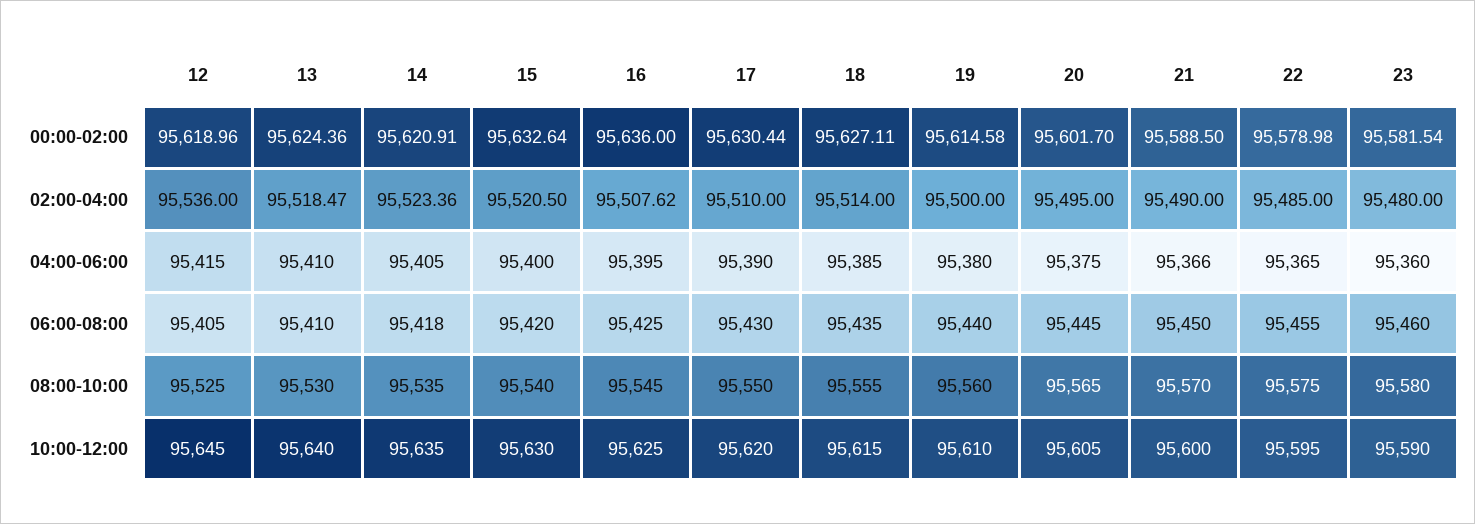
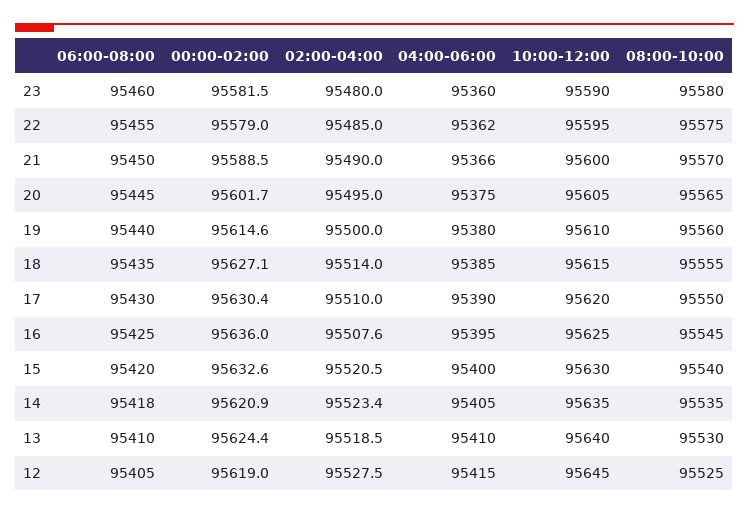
  {
    "12": {
      "00:00-02:00": 95618.96,
-     "02:00-04:00": 95536,
+     "02:00-04:00": 95527.5,
      "04:00-06:00": 95415,
      "06:00-08:00": 95405,
      "08:00-10:00": 95525,
      "10:00-12:00": 95645
    },
    "13": {
      "00:00-02:00": 95624.36,
      "02:00-04:00": 95518.47,
      "04:00-06:00": 95410,
      "06:00-08:00": 95410,
      "08:00-10:00": 95530,
      "10:00-12:00": 95640
    },
    "14": {
      "00:00-02:00": 95620.91,
      "02:00-04:00": 95523.36,
      "04:00-06:00": 95405,
      "06:00-08:00": 95418,
      "08:00-10:00": 95535,
      "10:00-12:00": 95635
    },
    "15": {
      "00:00-02:00": 95632.64,
      "02:00-04:00": 95520.5,
      "04:00-06:00": 95400,
      "06:00-08:00": 95420,
      "08:00-10:00": 95540,
      "10:00-12:00": 95630
    },
    "16": {
      "00:00-02:00": 95636,
      "02:00-04:00": 95507.62,
      "04:00-06:00": 95395,
      "06:00-08:00": 95425,
      "08:00-10:00": 95545,
      "10:00-12:00": 95625
    },
    "17": {
      "00:00-02:00": 95630.44,
      "02:00-04:00": 95510,
      "04:00-06:00": 95390,
      "06:00-08:00": 95430,
      "08:00-10:00": 95550,
      "10:00-12:00": 95620
    },
    "18": {
      "00:00-02:00": 95627.11,
      "02:00-04:00": 95514,
      "04:00-06:00": 95385,
      "06:00-08:00": 95435,
      "08:00-10:00": 95555,
      "10:00-12:00": 95615
    },
    "19": {
      "00:00-02:00": 95614.58,
      "02:00-04:00": 95500,
      "04:00-06:00": 95380,
      "06:00-08:00": 95440,
      "08:00-10:00": 95560,
      "10:00-12:00": 95610
    },
    "20": {
      "00:00-02:00": 95601.7,
      "02:00-04:00": 95495,
      "04:00-06:00": 95375,
      "06:00-08:00": 95445,
      "08:00-10:00": 95565,
      "10:00-12:00": 95605
    },
    "21": {
      "00:00-02:00": 95588.5,
      "02:00-04:00": 95490,
      "04:00-06:00": 95366,
      "06:00-08:00": 95450,
      "08:00-10:00": 95570,
      "10:00-12:00": 95600
    },
    "22": {
      "00:00-02:00": 95578.98,
      "02:00-04:00": 95485,
-     "04:00-06:00": 95365,
+     "04:00-06:00": 95362,
      "06:00-08:00": 95455,
      "08:00-10:00": 95575,
      "10:00-12:00": 95595
    },
    "23": {
      "00:00-02:00": 95581.54,
      "02:00-04:00": 95480,
      "04:00-06:00": 95360,
      "06:00-08:00": 95460,
      "08:00-10:00": 95580,
      "10:00-12:00": 95590
    }
  }

